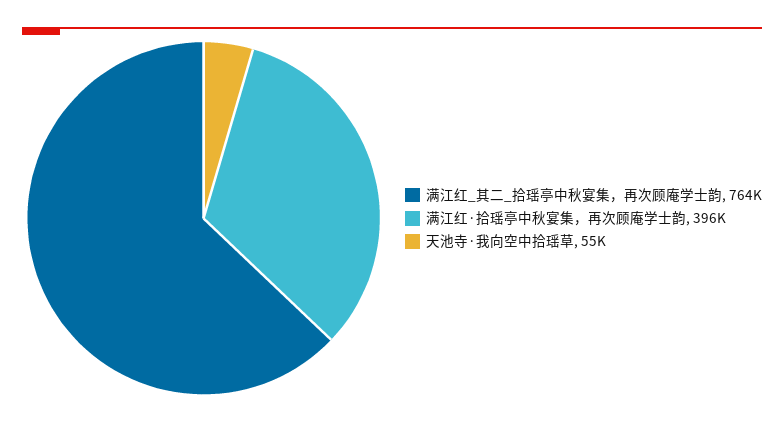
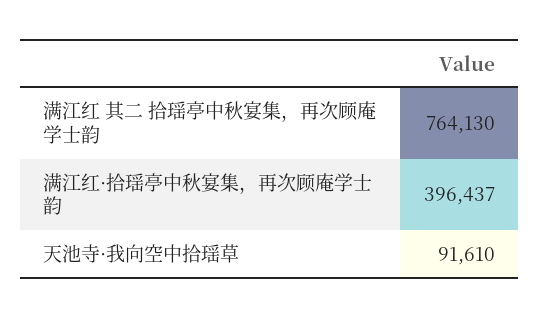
  {
    "满江红_其二_拾瑶亭中秋宴集，再次顾庵学士韵": 764130,
    "满江红·拾瑶亭中秋宴集，再次顾庵学士韵": 396437,
-   "天池寺·我向空中拾瑶草": 55000
+   "天池寺·我向空中拾瑶草": 91610
  }

